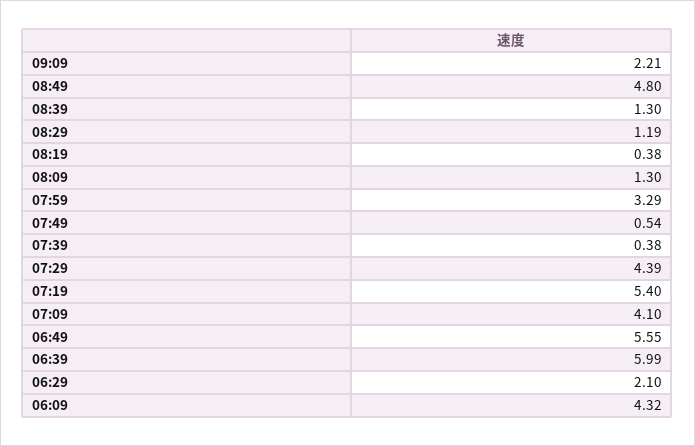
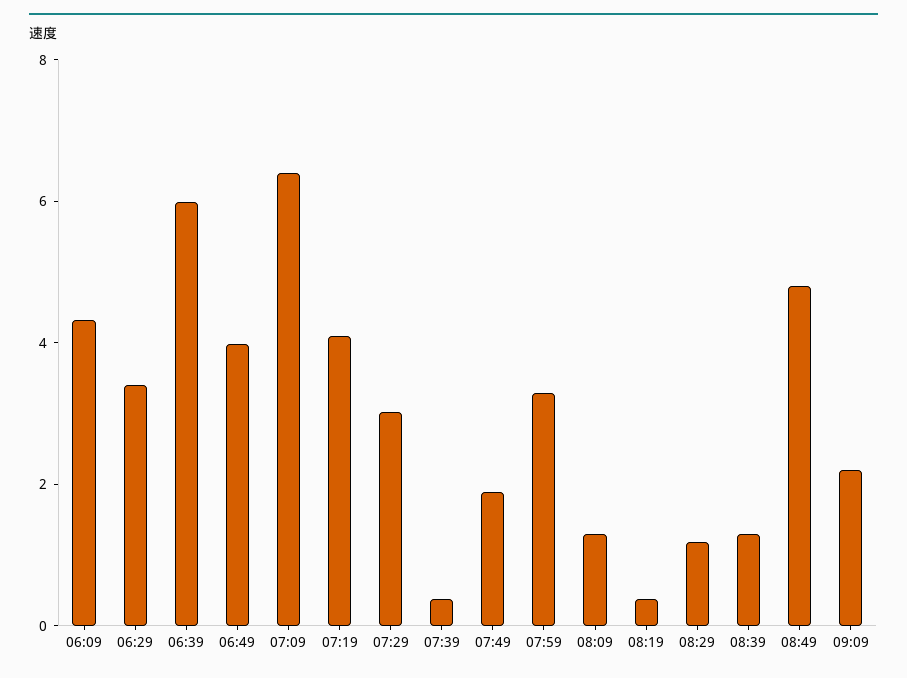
  {
    "09:09": 2.21,
    "08:49": 4.8,
    "08:39": 1.3,
    "08:29": 1.19,
    "08:19": 0.38,
    "08:09": 1.3,
    "07:59": 3.29,
-   "07:49": 0.54,
+   "07:49": 2,
    "07:39": 0.38,
-   "07:29": 4.39,
+   "07:29": 3,
-   "07:19": 5.4,
+   "07:19": 4,
-   "07:09": 4.1,
+   "07:09": 6.5,
-   "06:49": 5.55,
+   "06:49": 4,
    "06:39": 5.99,
-   "06:29": 2.1,
+   "06:29": 3.5,
    "06:09": 4.32
  }

